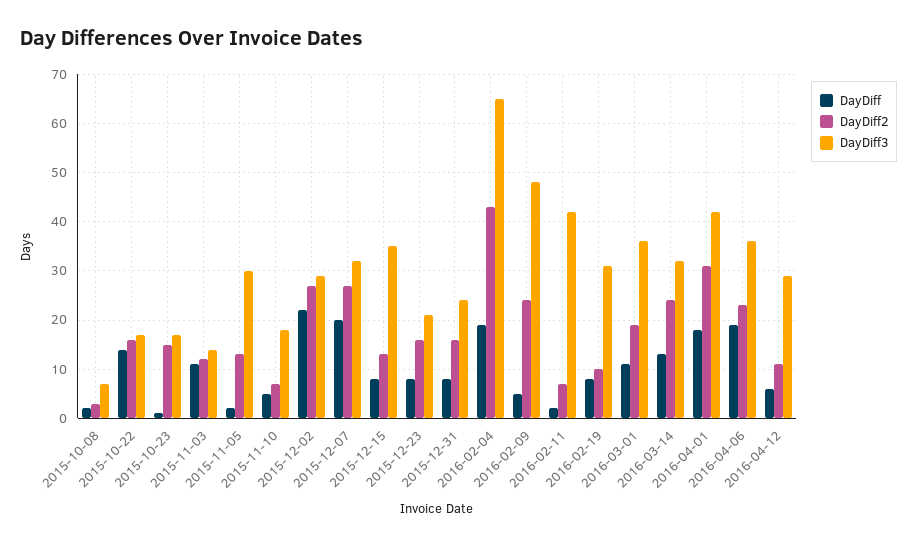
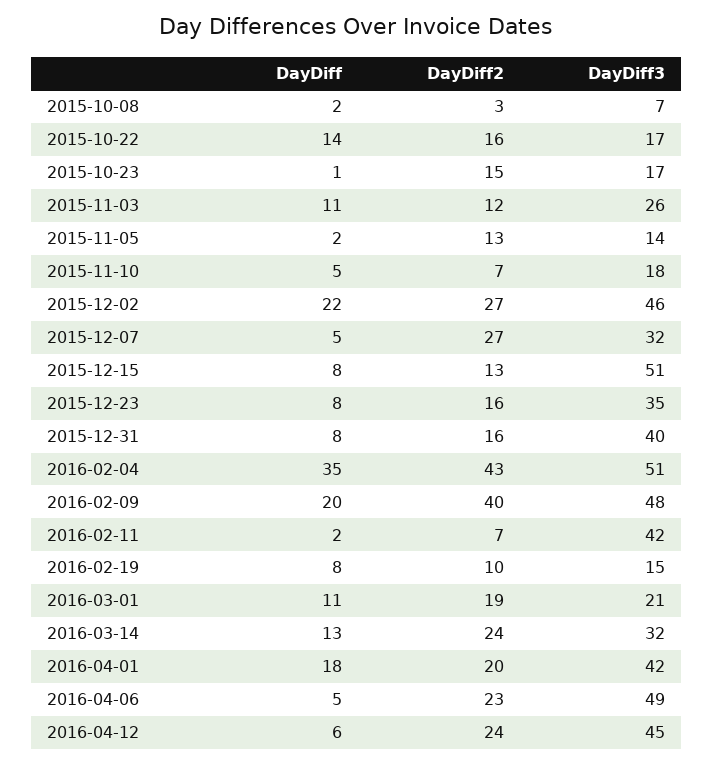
  {
    "DayDiff": {
      "2015-10-08": 2,
      "2015-10-22": 14,
      "2015-10-23": 1,
      "2015-11-03": 11,
      "2015-11-05": 2,
      "2015-11-10": 5,
      "2015-12-02": 22,
-     "2015-12-07": 20,
+     "2015-12-07": 5,
      "2015-12-15": 8,
      "2015-12-23": 8,
      "2015-12-31": 8,
-     "2016-02-04": 20,
+     "2016-02-04": 35,
-     "2016-02-09": 5,
+     "2016-02-09": 20,
      "2016-02-11": 2,
      "2016-02-19": 8,
      "2016-03-01": 11,
      "2016-03-14": 13,
      "2016-04-01": 18,
-     "2016-04-06": 20,
+     "2016-04-06": 5,
      "2016-04-12": 6
    },
    "DayDiff2": {
      "2015-10-08": 3,
      "2015-10-22": 16,
      "2015-10-23": 15,
      "2015-11-03": 12,
      "2015-11-05": 13,
      "2015-11-10": 7,
      "2015-12-02": 27,
      "2015-12-07": 27,
      "2015-12-15": 13,
      "2015-12-23": 16,
      "2015-12-31": 16,
      "2016-02-04": 43,
-     "2016-02-09": 25,
+     "2016-02-09": 40,
      "2016-02-11": 7,
      "2016-02-19": 10,
      "2016-03-01": 19,
      "2016-03-14": 24,
-     "2016-04-01": 30,
+     "2016-04-01": 20,
      "2016-04-06": 23,
-     "2016-04-12": 10
+     "2016-04-12": 24
    },
    "DayDiff3": {
      "2015-10-08": 7,
      "2015-10-22": 17,
      "2015-10-23": 17,
-     "2015-11-03": 15,
+     "2015-11-03": 26,
-     "2015-11-05": 30,
+     "2015-11-05": 14,
      "2015-11-10": 18,
-     "2015-12-02": 30,
+     "2015-12-02": 46,
      "2015-12-07": 32,
-     "2015-12-15": 35,
+     "2015-12-15": 51,
-     "2015-12-23": 20,
+     "2015-12-23": 35,
-     "2015-12-31": 25,
+     "2015-12-31": 40,
-     "2016-02-04": 65,
+     "2016-02-04": 51,
      "2016-02-09": 48,
      "2016-02-11": 42,
-     "2016-02-19": 30,
+     "2016-02-19": 15,
-     "2016-03-01": 35,
+     "2016-03-01": 21,
      "2016-03-14": 32,
      "2016-04-01": 42,
-     "2016-04-06": 35,
+     "2016-04-06": 49,
-     "2016-04-12": 30
+     "2016-04-12": 45
    }
  }

